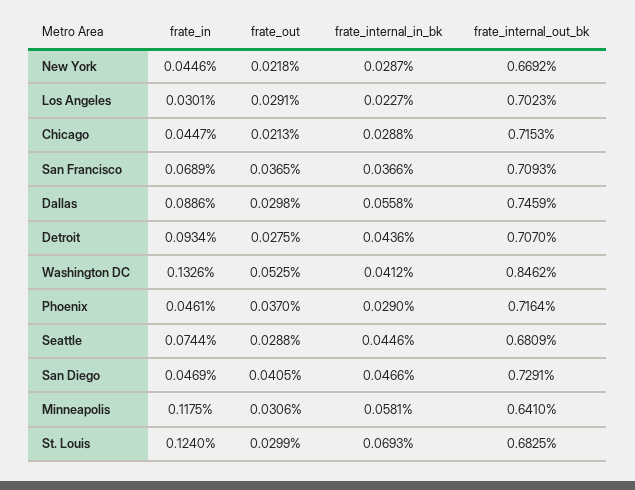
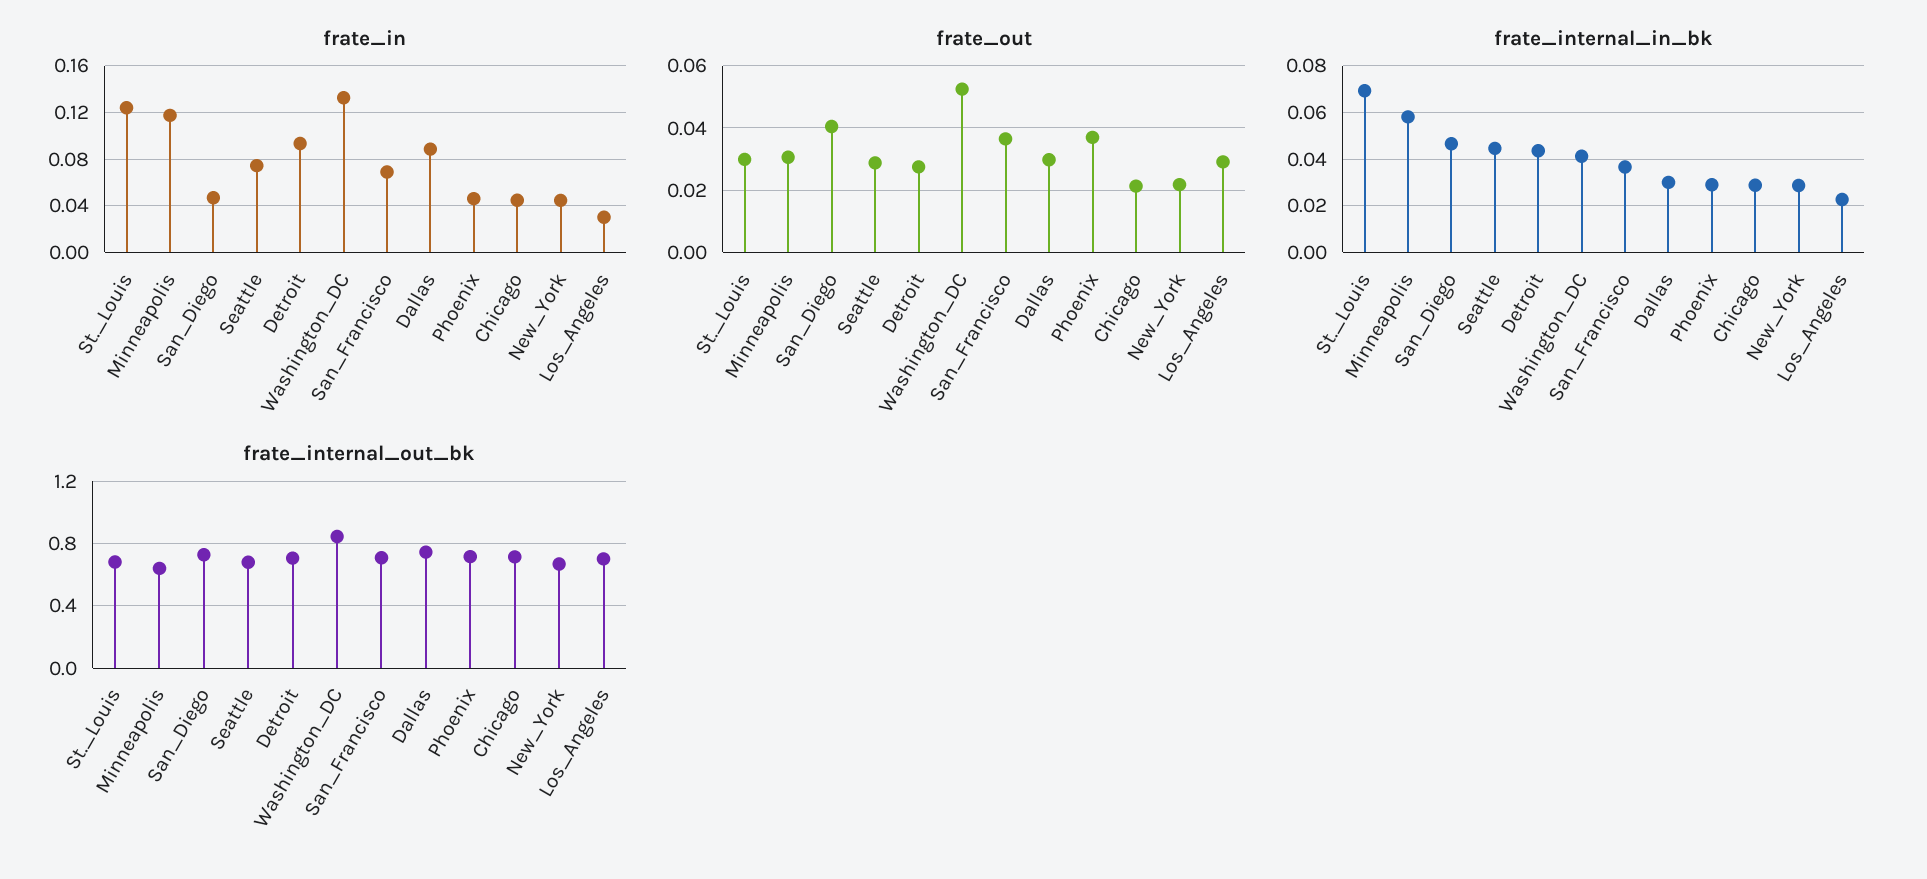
  {
    "frate_in": {
      "New York": 0.0446,
      "Los Angeles": 0.0301,
      "Chicago": 0.0447,
      "San Francisco": 0.0689,
      "Dallas": 0.0886,
      "Detroit": 0.0934,
      "Washington DC": 0.1326,
      "Phoenix": 0.0461,
      "Seattle": 0.0744,
      "San Diego": 0.0469,
      "Minneapolis": 0.1175,
      "St. Louis": 0.124
    },
    "frate_out": {
      "New York": 0.0218,
      "Los Angeles": 0.0291,
      "Chicago": 0.0213,
      "San Francisco": 0.0365,
      "Dallas": 0.0298,
      "Detroit": 0.0275,
      "Washington DC": 0.0525,
      "Phoenix": 0.037,
      "Seattle": 0.0288,
      "San Diego": 0.0405,
      "Minneapolis": 0.0306,
      "St. Louis": 0.0299
    },
    "frate_internal_in_bk": {
      "New York": 0.0287,
      "Los Angeles": 0.0227,
      "Chicago": 0.0288,
      "San Francisco": 0.0366,
-     "Dallas": 0.0558,
+     "Dallas": 0.03,
      "Detroit": 0.0436,
      "Washington DC": 0.0412,
      "Phoenix": 0.029,
      "Seattle": 0.0446,
      "San Diego": 0.0466,
      "Minneapolis": 0.0581,
      "St. Louis": 0.0693
    },
    "frate_internal_out_bk": {
      "New York": 0.6692,
      "Los Angeles": 0.7023,
      "Chicago": 0.7153,
      "San Francisco": 0.7093,
      "Dallas": 0.7459,
      "Detroit": 0.707,
      "Washington DC": 0.8462,
      "Phoenix": 0.7164,
      "Seattle": 0.6809,
      "San Diego": 0.7291,
      "Minneapolis": 0.641,
      "St. Louis": 0.6825
    }
  }

